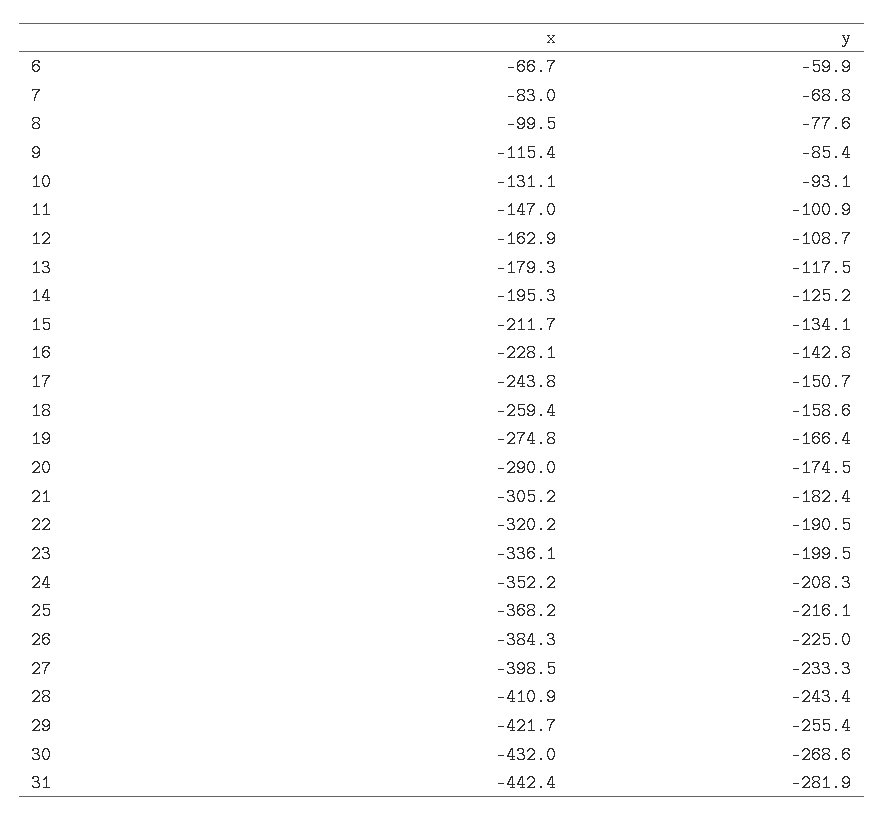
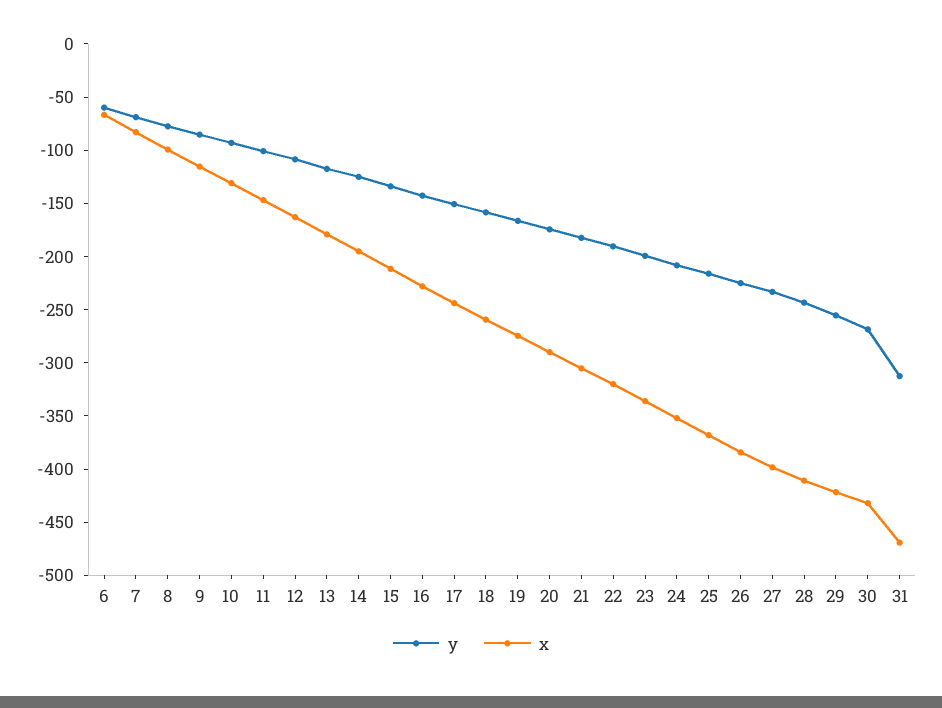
  {
    "x": {
      "6": -66.7,
      "7": -83,
      "8": -99.5,
      "9": -115.4,
      "10": -131.1,
      "11": -147,
      "12": -162.9,
      "13": -179.3,
      "14": -195.3,
      "15": -211.7,
      "16": -228.1,
      "17": -243.8,
      "18": -259.4,
      "19": -274.8,
      "20": -290,
      "21": -305.2,
      "22": -320.2,
      "23": -336.1,
      "24": -352.2,
      "25": -368.2,
      "26": -384.3,
      "27": -398.5,
      "28": -410.9,
      "29": -421.7,
      "30": -432,
-     "31": -442.4
+     "31": -470
    },
    "y": {
      "6": -59.9,
      "7": -68.8,
      "8": -77.6,
      "9": -85.4,
      "10": -93.1,
      "11": -100.9,
      "12": -108.7,
      "13": -117.5,
      "14": -125.2,
      "15": -134.1,
      "16": -142.8,
      "17": -150.7,
      "18": -158.6,
      "19": -166.4,
      "20": -174.5,
      "21": -182.4,
      "22": -190.5,
      "23": -199.5,
      "24": -208.3,
      "25": -216.1,
      "26": -225,
      "27": -233.3,
      "28": -243.4,
      "29": -255.4,
      "30": -268.6,
-     "31": -281.9
+     "31": -310
    }
  }

